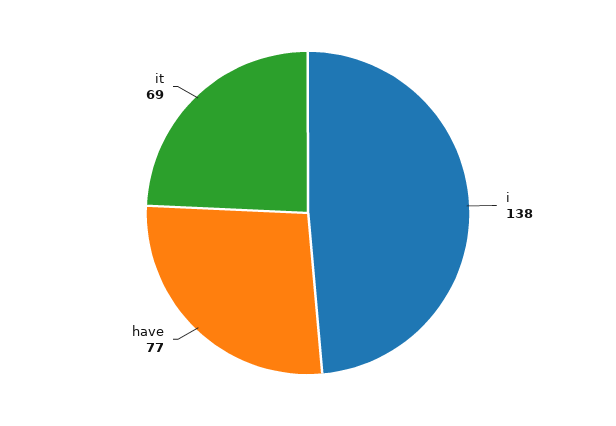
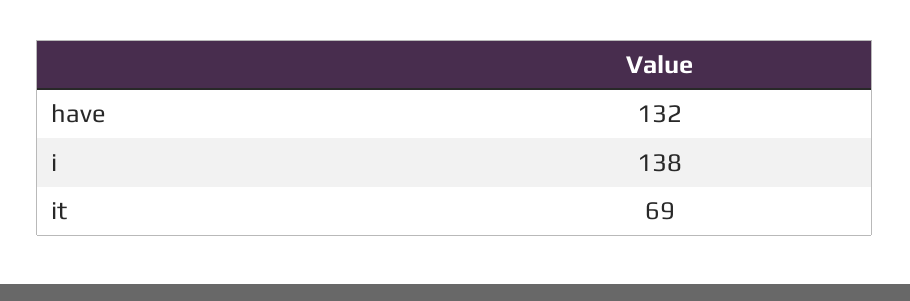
  {
    "i": 138,
-   "have": 77,
+   "have": 132,
    "it": 69
  }

